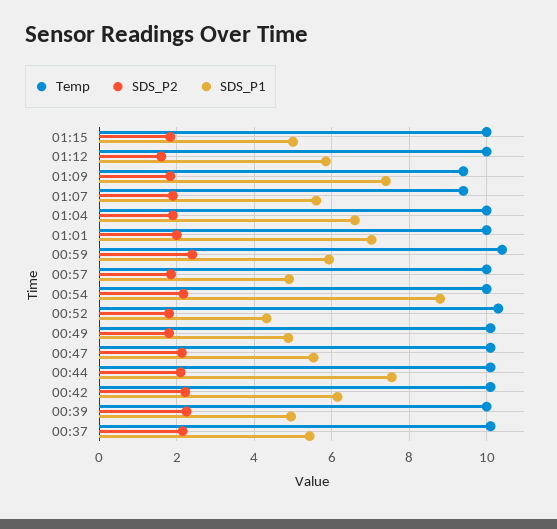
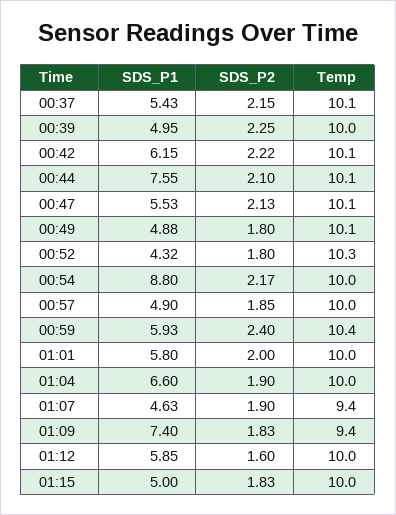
  {
    "Temp": {
      "01:15": 10,
      "01:12": 10,
      "01:09": 9.4,
      "01:07": 9.4,
      "01:04": 10,
      "01:01": 10,
      "00:59": 10.4,
      "00:57": 10,
      "00:54": 10,
      "00:52": 10.3,
      "00:49": 10.1,
      "00:47": 10.1,
      "00:44": 10.1,
      "00:42": 10.1,
      "00:39": 10,
      "00:37": 10.1
    },
    "SDS_P2": {
      "01:15": 1.83,
      "01:12": 1.6,
      "01:09": 1.83,
      "01:07": 1.9,
      "01:04": 1.9,
      "01:01": 2,
      "00:59": 2.4,
      "00:57": 1.85,
      "00:54": 2.17,
      "00:52": 1.8,
      "00:49": 1.8,
      "00:47": 2.13,
      "00:44": 2.1,
      "00:42": 2.22,
      "00:39": 2.25,
      "00:37": 2.15
    },
    "SDS_P1": {
      "01:15": 5,
      "01:12": 5.85,
      "01:09": 7.4,
-     "01:07": 5.6,
+     "01:07": 4.63,
      "01:04": 6.6,
-     "01:01": 7,
+     "01:01": 5.8,
      "00:59": 5.93,
      "00:57": 4.9,
      "00:54": 8.8,
      "00:52": 4.32,
      "00:49": 4.88,
      "00:47": 5.53,
      "00:44": 7.55,
      "00:42": 6.15,
      "00:39": 4.95,
      "00:37": 5.43
    }
  }

